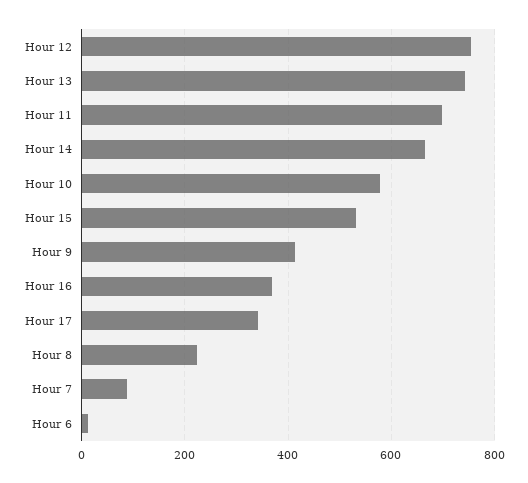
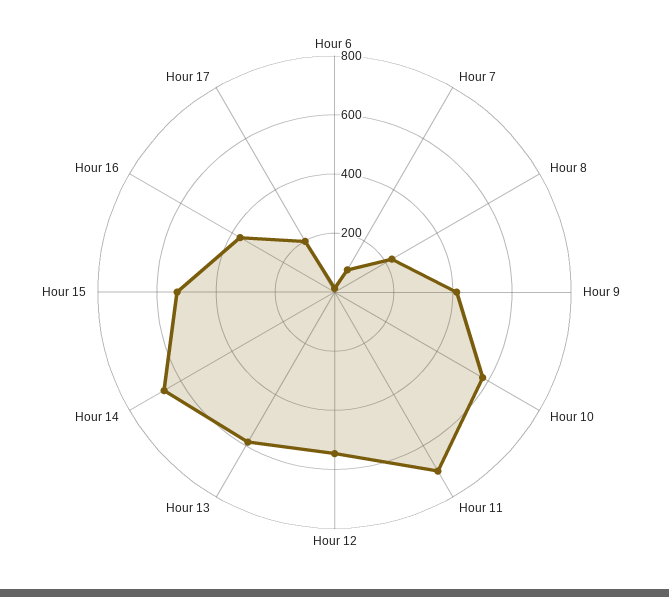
  {
-   "Hour 12": 760,
+   "Hour 12": 550,
-   "Hour 13": 740,
+   "Hour 13": 600,
    "Hour 11": 700,
    "Hour 14": 660,
    "Hour 10": 580,
    "Hour 15": 540,
    "Hour 9": 420,
    "Hour 16": 360,
-   "Hour 17": 340,
+   "Hour 17": 200,
    "Hour 8": 220,
    "Hour 7": 80,
    "Hour 6": 20
  }

